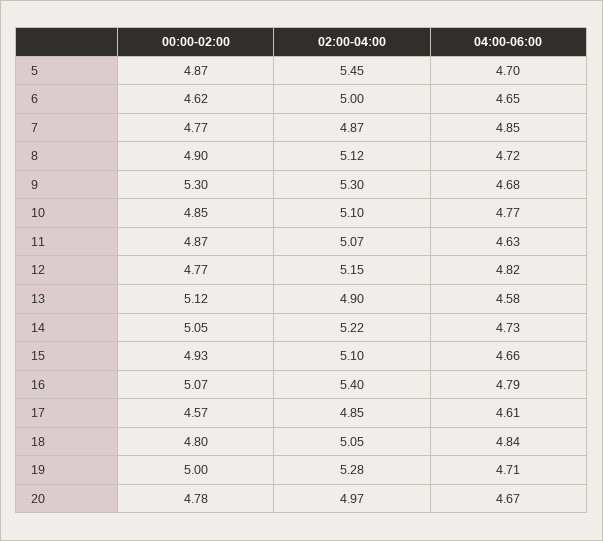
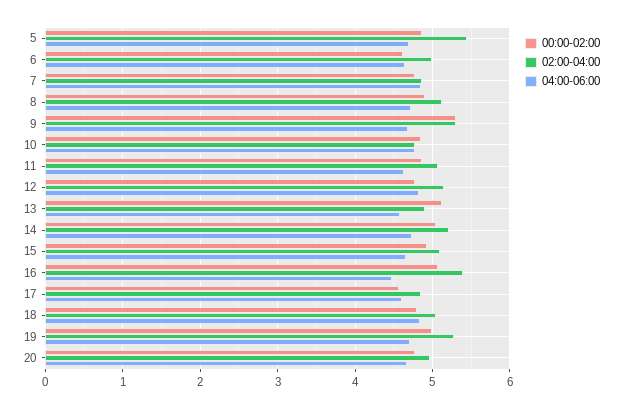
  {
    "00:00-02:00": {
      "5": 4.87,
      "6": 4.62,
      "7": 4.77,
      "8": 4.9,
      "9": 5.3,
      "10": 4.85,
      "11": 4.87,
      "12": 4.77,
      "13": 5.12,
      "14": 5.05,
      "15": 4.93,
      "16": 5.07,
      "17": 4.57,
      "18": 4.8,
      "19": 5,
      "20": 4.78
    },
    "02:00-04:00": {
      "5": 5.45,
      "6": 5,
      "7": 4.87,
      "8": 5.12,
      "9": 5.3,
-     "10": 5.1,
+     "10": 4.8,
      "11": 5.07,
      "12": 5.15,
      "13": 4.9,
      "14": 5.22,
      "15": 5.1,
      "16": 5.4,
      "17": 4.85,
      "18": 5.05,
      "19": 5.28,
      "20": 4.97
    },
    "04:00-06:00": {
      "5": 4.7,
      "6": 4.65,
      "7": 4.85,
      "8": 4.72,
      "9": 4.68,
      "10": 4.77,
      "11": 4.63,
      "12": 4.82,
      "13": 4.58,
      "14": 4.73,
      "15": 4.66,
-     "16": 4.79,
+     "16": 4.5,
      "17": 4.61,
      "18": 4.84,
      "19": 4.71,
      "20": 4.67
    }
  }

